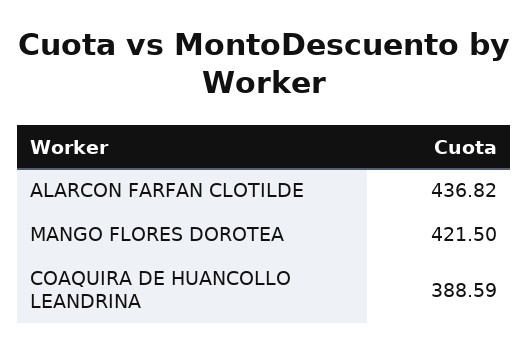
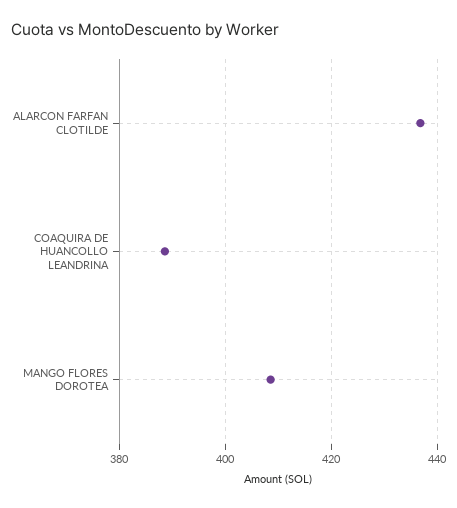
  {
    "ALARCON FARFAN CLOTILDE": 436.82,
-   "MANGO FLORES DOROTEA": 421.5,
+   "MANGO FLORES DOROTEA": 408,
    "COAQUIRA DE HUANCOLLO LEANDRINA": 388.59
  }

